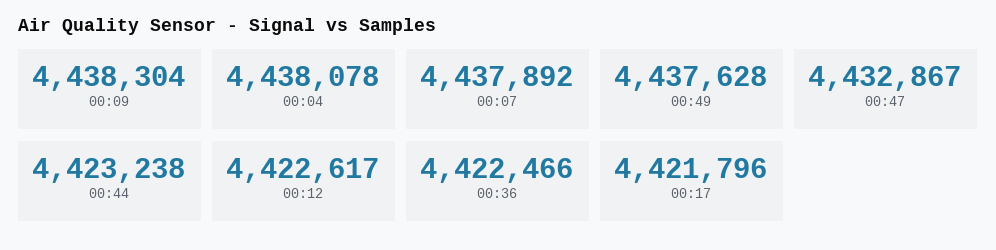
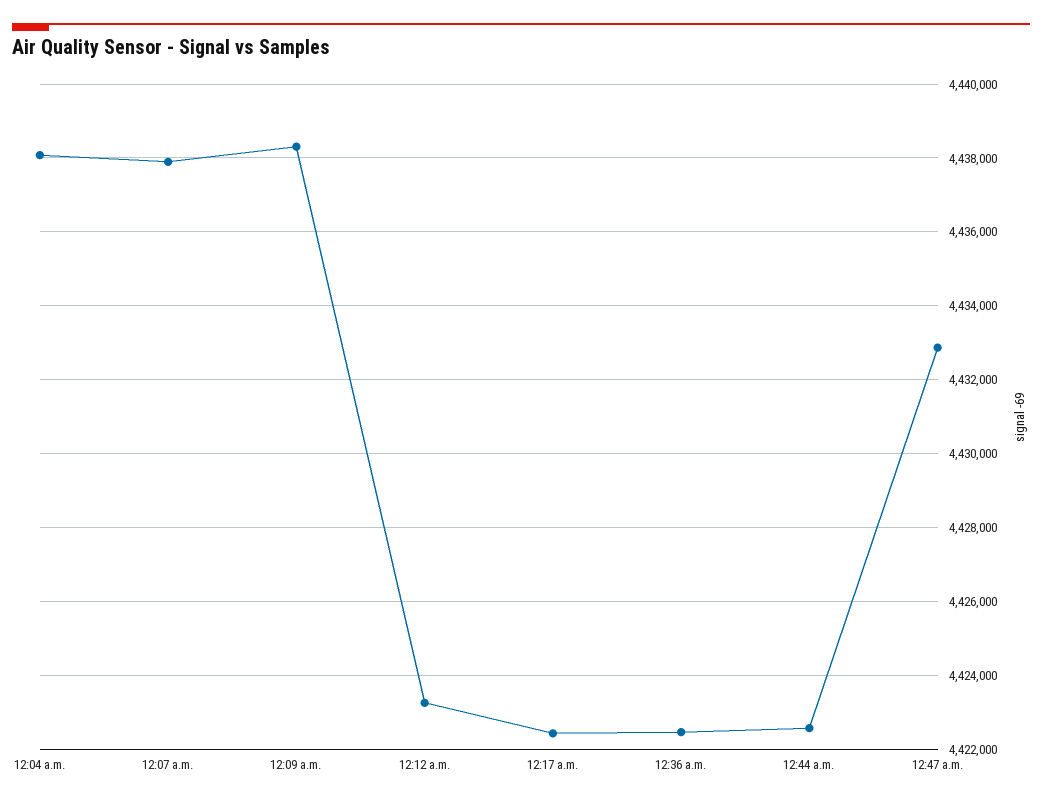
  {
    "00:09": 4438304,
    "00:04": 4438078,
    "00:07": 4437892,
-   "00:49": 4437628,
    "00:47": 4432867,
-   "00:44": 4423238,
+   "00:44": 4422600,
-   "00:12": 4422617,
+   "00:12": 4423200,
    "00:36": 4422466,
-   "00:17": 4421796
+   "00:17": 4422400
  }

